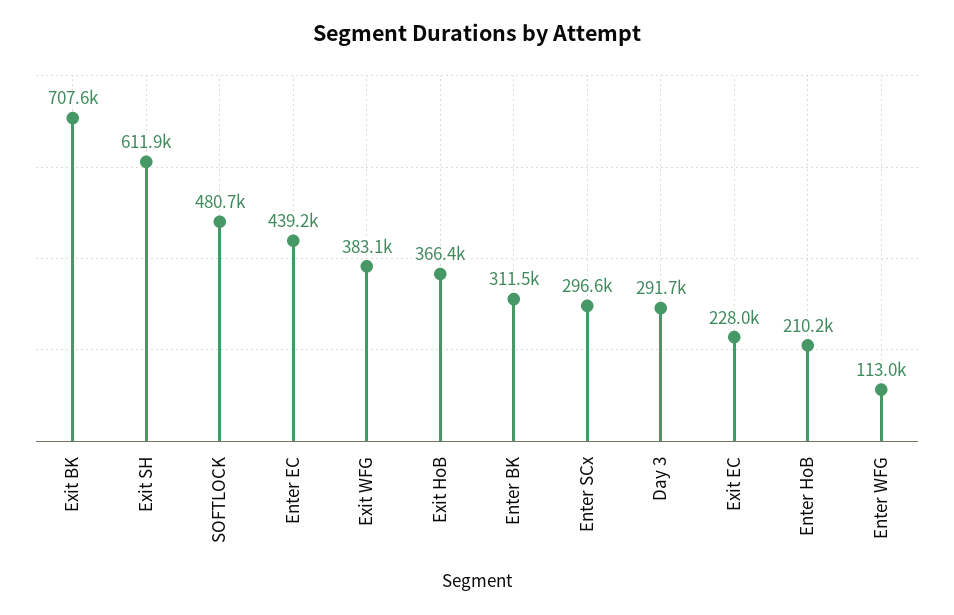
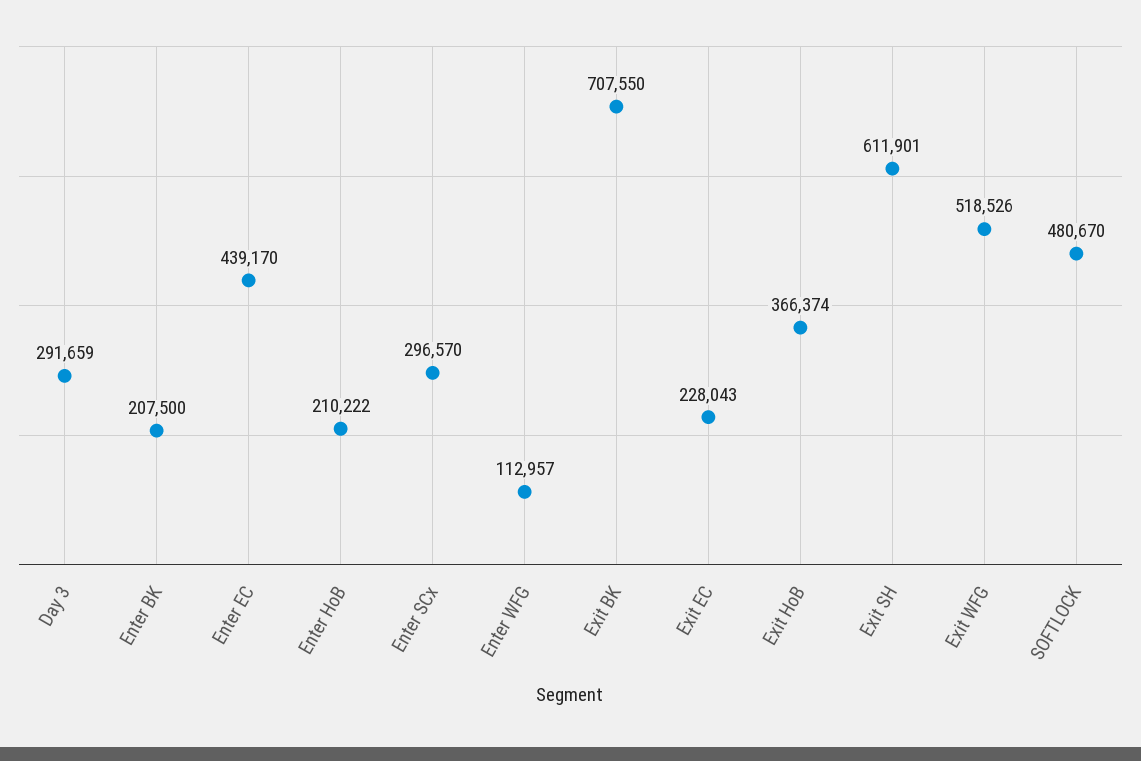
  {
    "Exit BK": 707550,
    "Exit SH": 611901,
    "SOFTLOCK": 480670,
    "Enter EC": 439170,
-   "Exit WFG": 383100,
+   "Exit WFG": 518526,
    "Exit HoB": 366374,
-   "Enter BK": 311500,
+   "Enter BK": 207500,
    "Enter SCx": 296570,
    "Day 3": 291659,
    "Exit EC": 228043,
    "Enter HoB": 210222,
    "Enter WFG": 112957
  }

